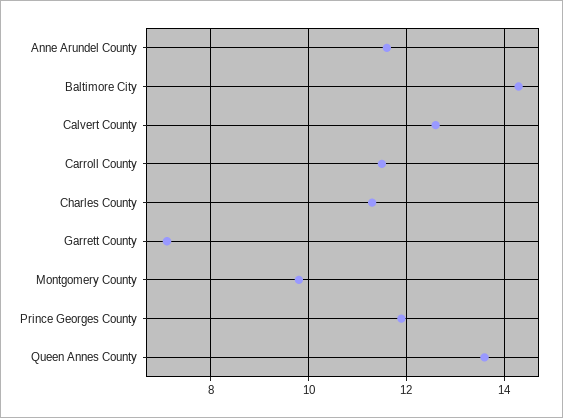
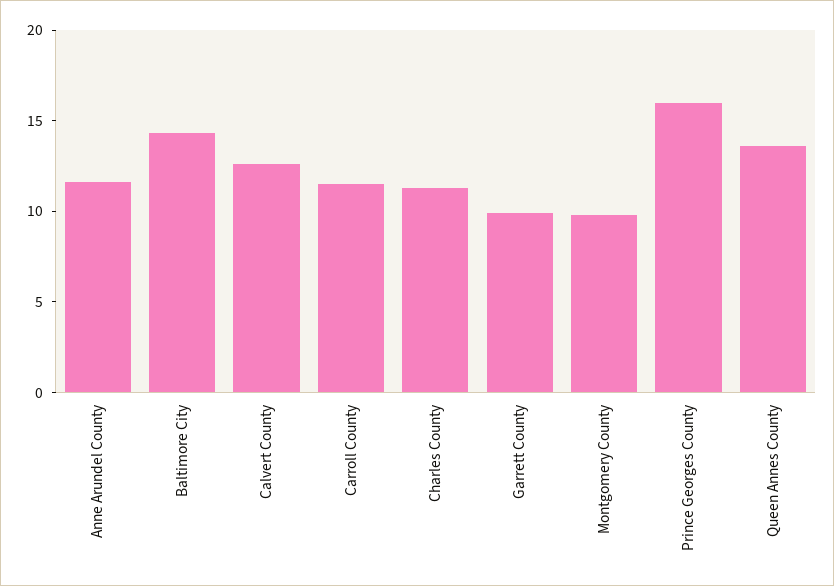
  {
    "Anne Arundel County": 11.5,
    "Baltimore City": 14.5,
    "Calvert County": 12.5,
    "Carroll County": 11.5,
    "Charles County": 11.5,
-   "Garrett County": 7,
+   "Garrett County": 10,
    "Montgomery County": 10,
-   "Prince Georges County": 12,
+   "Prince Georges County": 16,
    "Queen Annes County": 13.5
  }

